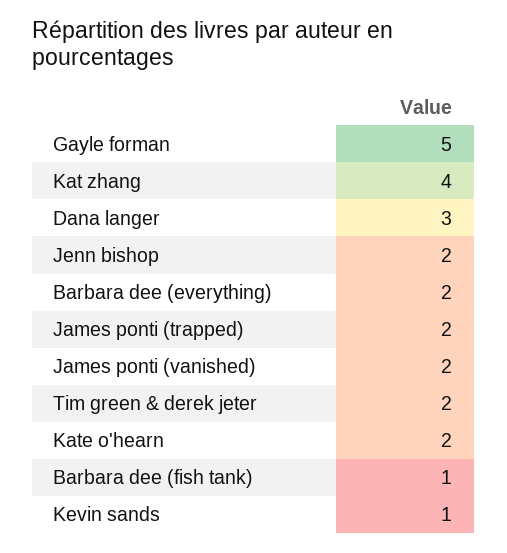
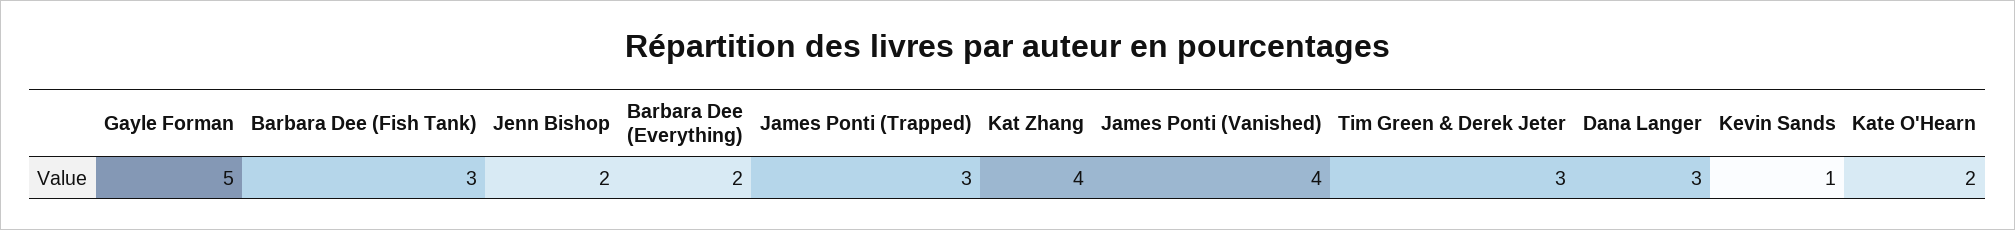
  {
    "Gayle forman": 5,
    "Kat zhang": 4,
    "Dana langer": 3,
    "Jenn bishop": 2,
    "Barbara dee (everything)": 2,
-   "James ponti (trapped)": 2,
+   "James ponti (trapped)": 3,
-   "James ponti (vanished)": 2,
+   "James ponti (vanished)": 4,
-   "Tim green & derek jeter": 2,
+   "Tim green & derek jeter": 3,
    "Kate o'hearn": 2,
-   "Barbara dee (fish tank)": 1,
+   "Barbara dee (fish tank)": 3,
    "Kevin sands": 1
  }

